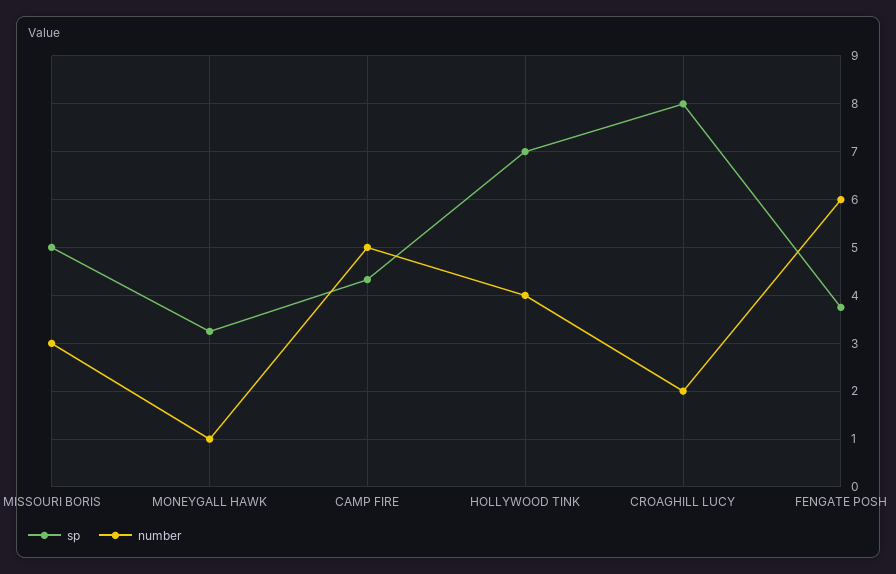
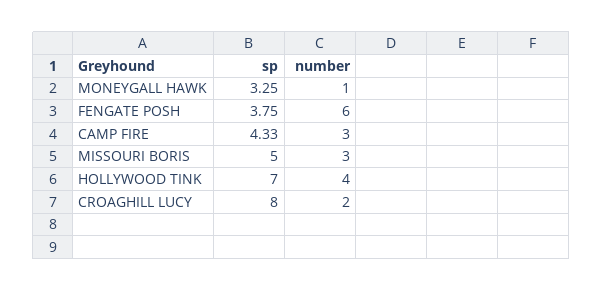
  {
    "sp": {
      "MISSOURI BORIS": 5,
      "MONEYGALL HAWK": 3.25,
      "CAMP FIRE": 4.33,
      "HOLLYWOOD TINK": 7,
      "CROAGHILL LUCY": 8,
      "FENGATE POSH": 3.75
    },
    "number": {
      "MISSOURI BORIS": 3,
      "MONEYGALL HAWK": 1,
-     "CAMP FIRE": 5,
+     "CAMP FIRE": 3,
      "HOLLYWOOD TINK": 4,
      "CROAGHILL LUCY": 2,
      "FENGATE POSH": 6
    }
  }

